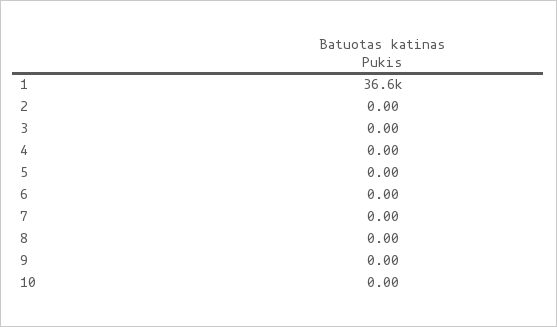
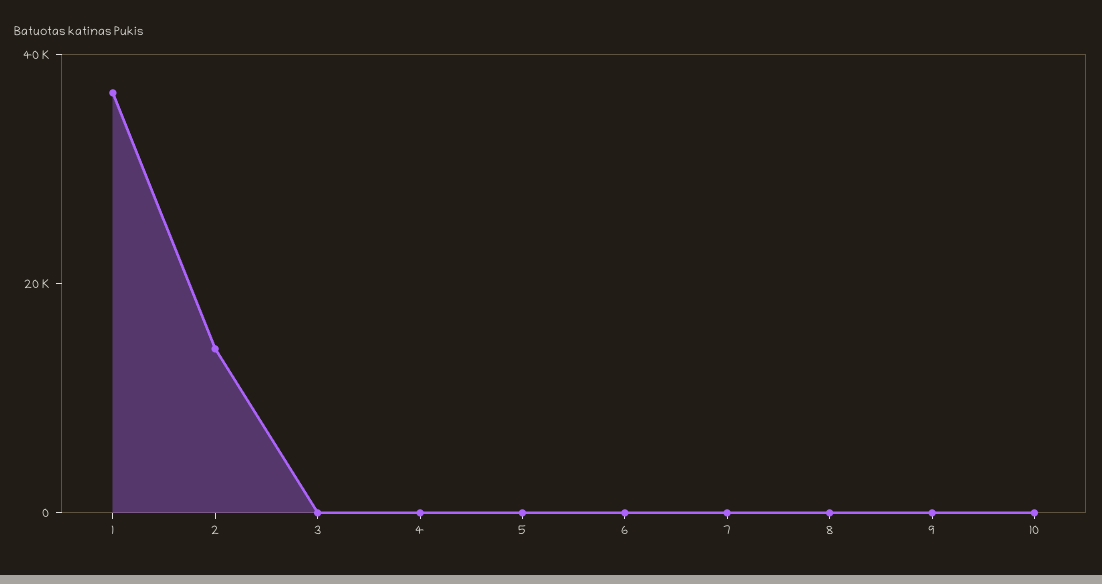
  {
    "1": 36600,
-   "2": 0,
+   "2": 15000,
    "3": 0,
    "4": 0,
    "5": 0,
    "6": 0,
    "7": 0,
    "8": 0,
    "9": 0,
    "10": 0
  }

